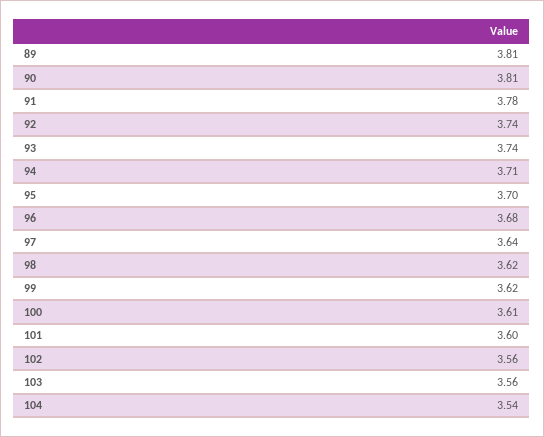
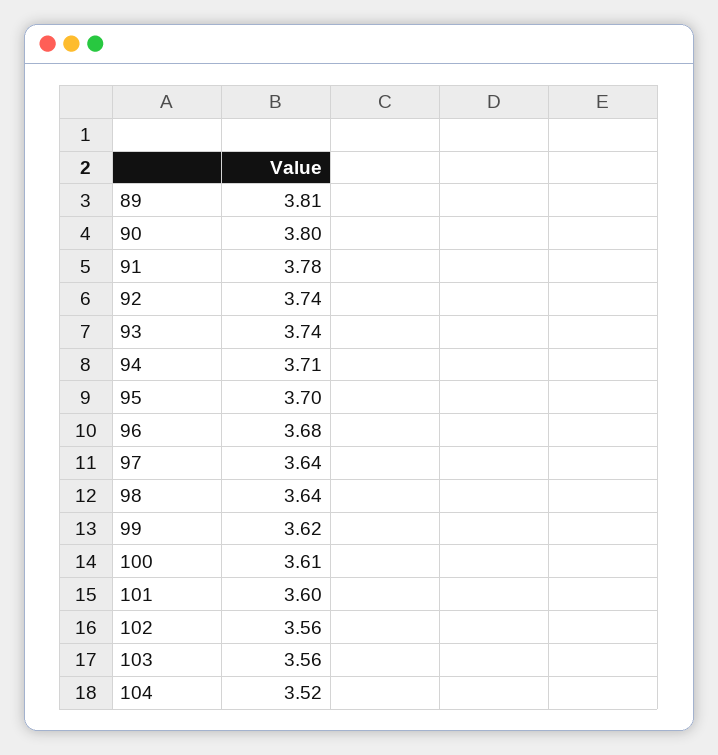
  {
    "89": 3.81,
-   "90": 3.81,
+   "90": 3.8,
    "91": 3.78,
    "92": 3.74,
    "93": 3.74,
    "94": 3.71,
    "95": 3.7,
    "96": 3.68,
    "97": 3.64,
-   "98": 3.62,
+   "98": 3.64,
    "99": 3.62,
    "100": 3.61,
    "101": 3.6,
    "102": 3.56,
    "103": 3.56,
-   "104": 3.54
+   "104": 3.52
  }

